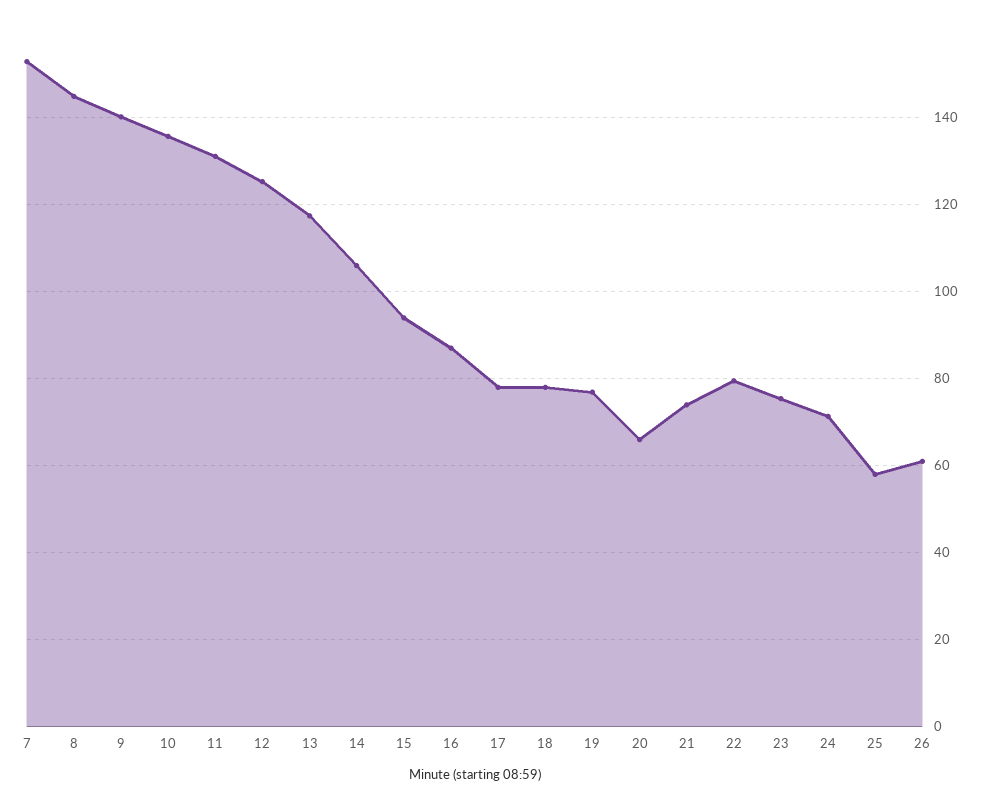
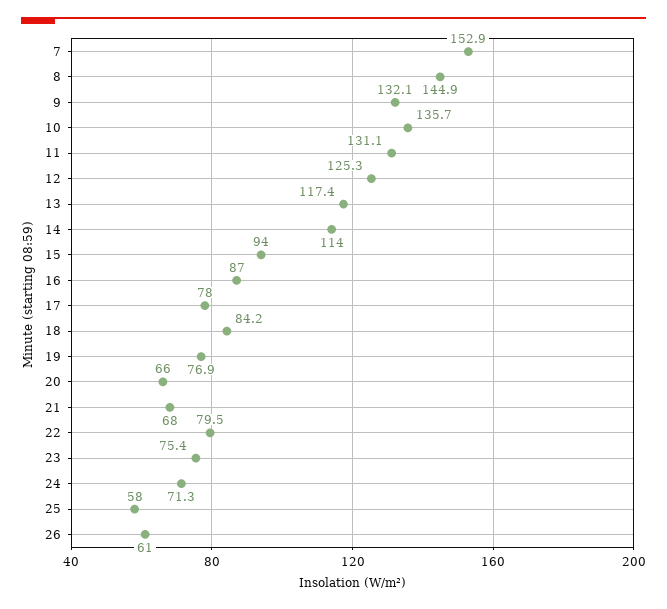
  {
    "7": 152.9,
    "8": 144.9,
-   "9": 140,
+   "9": 132.1,
    "10": 135.7,
    "11": 131.1,
    "12": 125.3,
    "13": 117.4,
-   "14": 106,
+   "14": 114,
    "15": 94,
    "16": 87,
    "17": 78,
-   "18": 78,
+   "18": 84.2,
    "19": 76.9,
    "20": 66,
-   "21": 74,
+   "21": 68,
    "22": 79.5,
    "23": 75.4,
    "24": 71.3,
    "25": 58,
    "26": 61
  }

